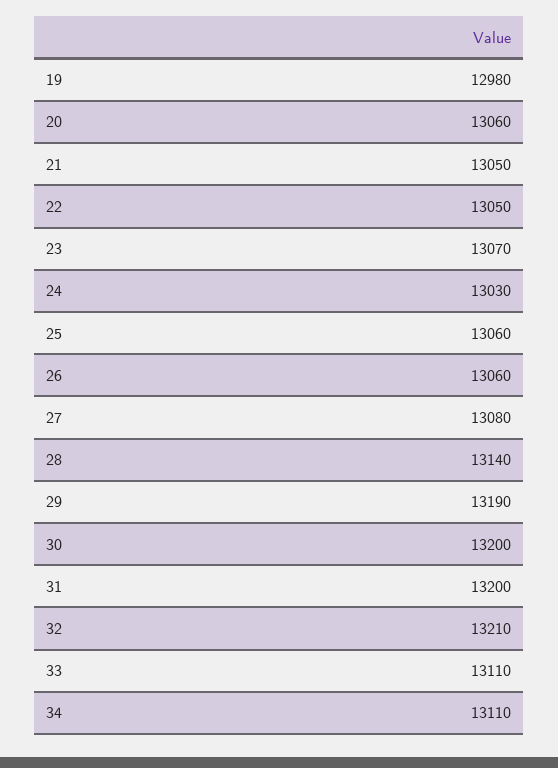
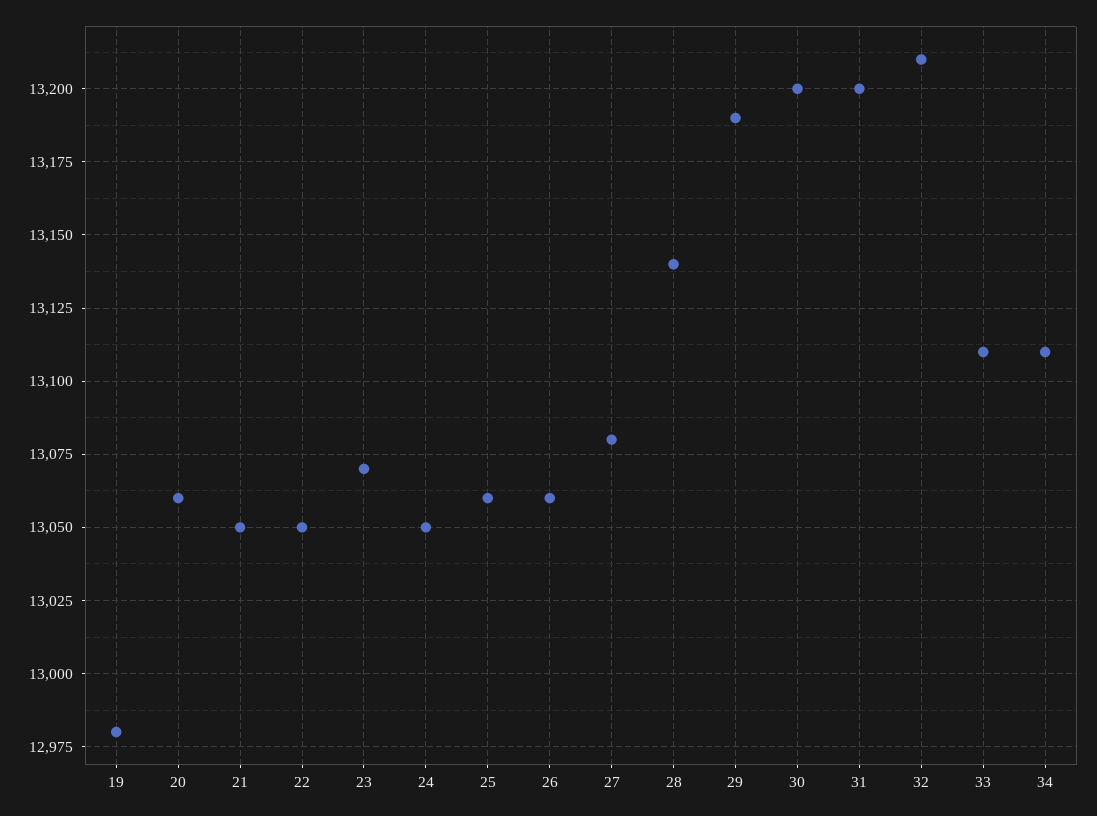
  {
    "19": 12980,
    "20": 13060,
    "21": 13050,
    "22": 13050,
    "23": 13070,
-   "24": 13030,
+   "24": 13050,
    "25": 13060,
    "26": 13060,
    "27": 13080,
    "28": 13140,
    "29": 13190,
    "30": 13200,
    "31": 13200,
    "32": 13210,
    "33": 13110,
    "34": 13110
  }

